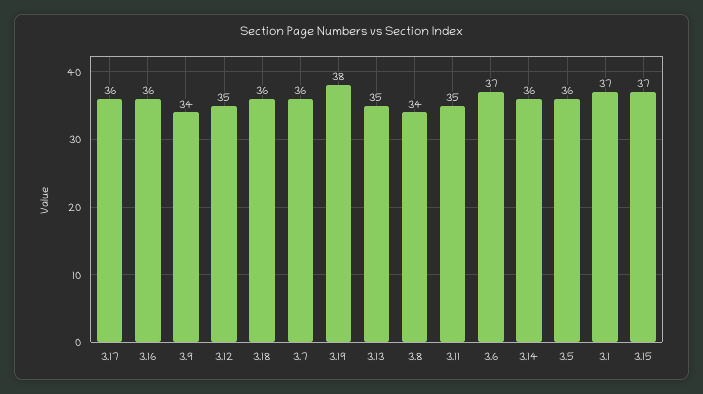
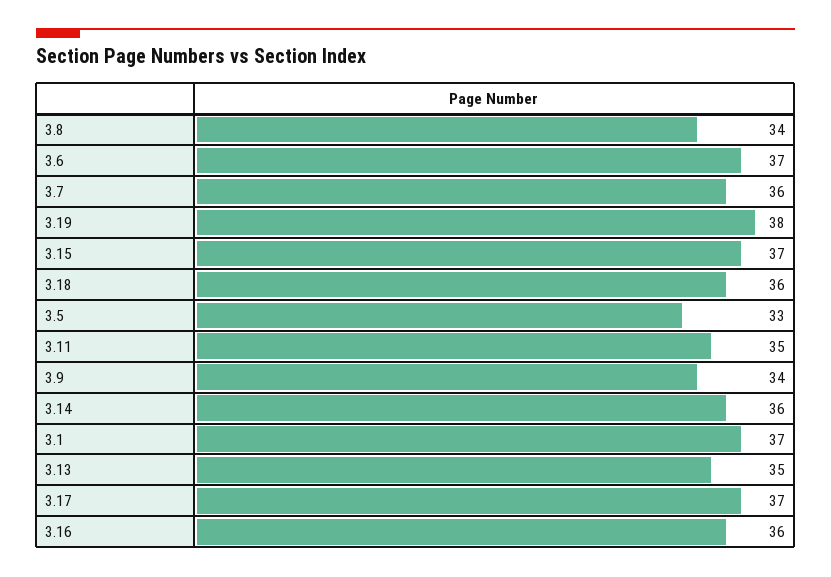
  {
-   "3.17": 36,
+   "3.17": 37,
    "3.16": 36,
    "3.9": 34,
-   "3.12": 35,
    "3.18": 36,
    "3.7": 36,
    "3.19": 38,
    "3.13": 35,
    "3.8": 34,
    "3.11": 35,
    "3.6": 37,
    "3.14": 36,
-   "3.5": 36,
+   "3.5": 33,
    "3.1": 37,
    "3.15": 37
  }

